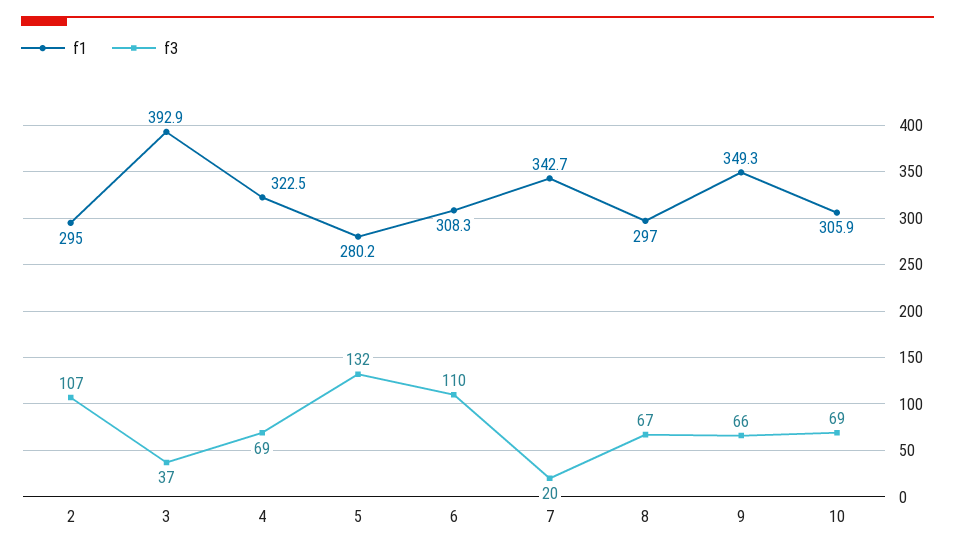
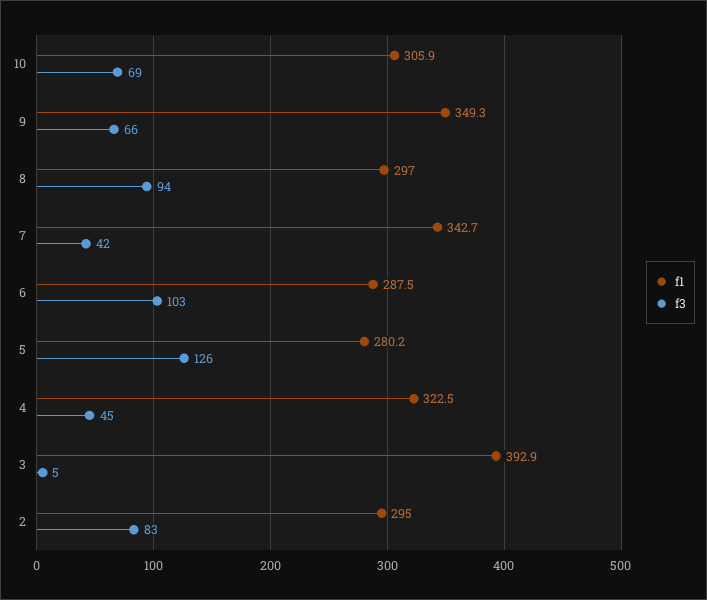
  {
    "f1": {
      "2": 295,
      "3": 392.9,
      "4": 322.5,
      "5": 280.2,
-     "6": 308.3,
+     "6": 287.5,
      "7": 342.7,
      "8": 297,
      "9": 349.3,
      "10": 305.9
    },
    "f3": {
-     "2": 107,
+     "2": 83,
-     "3": 37,
+     "3": 5,
-     "4": 69,
+     "4": 45,
-     "5": 132,
+     "5": 126,
-     "6": 110,
+     "6": 103,
-     "7": 20,
+     "7": 42,
-     "8": 67,
+     "8": 94,
      "9": 66,
      "10": 69
    }
  }

